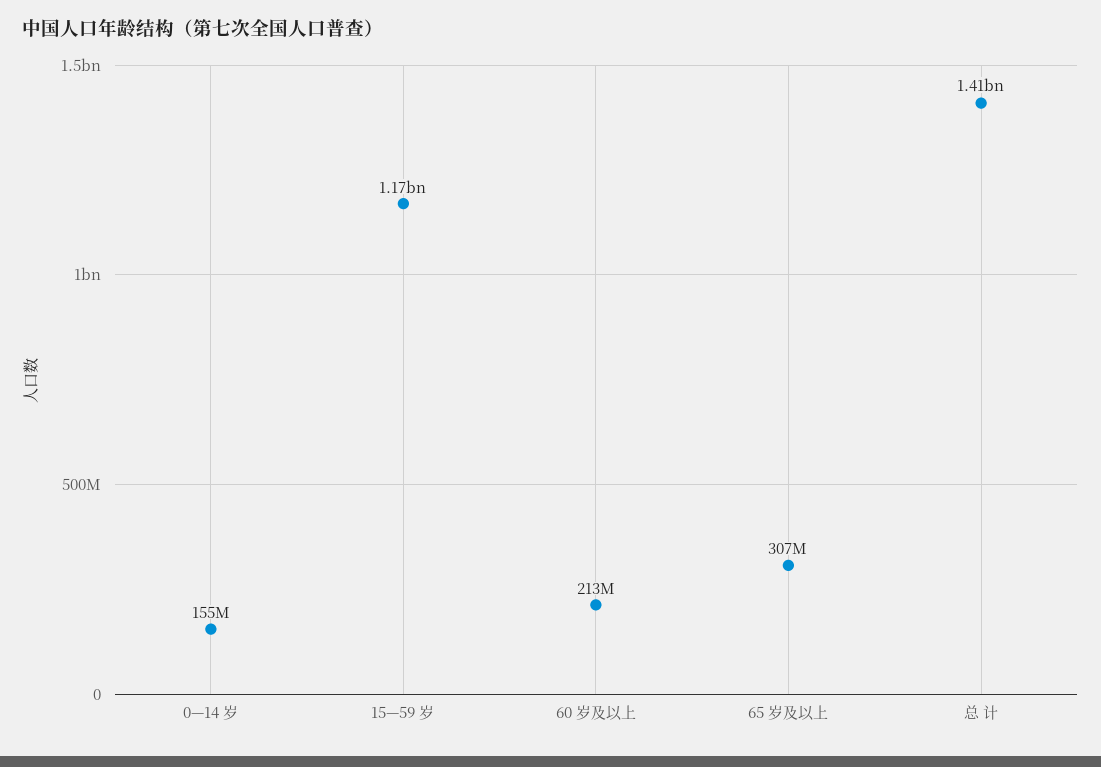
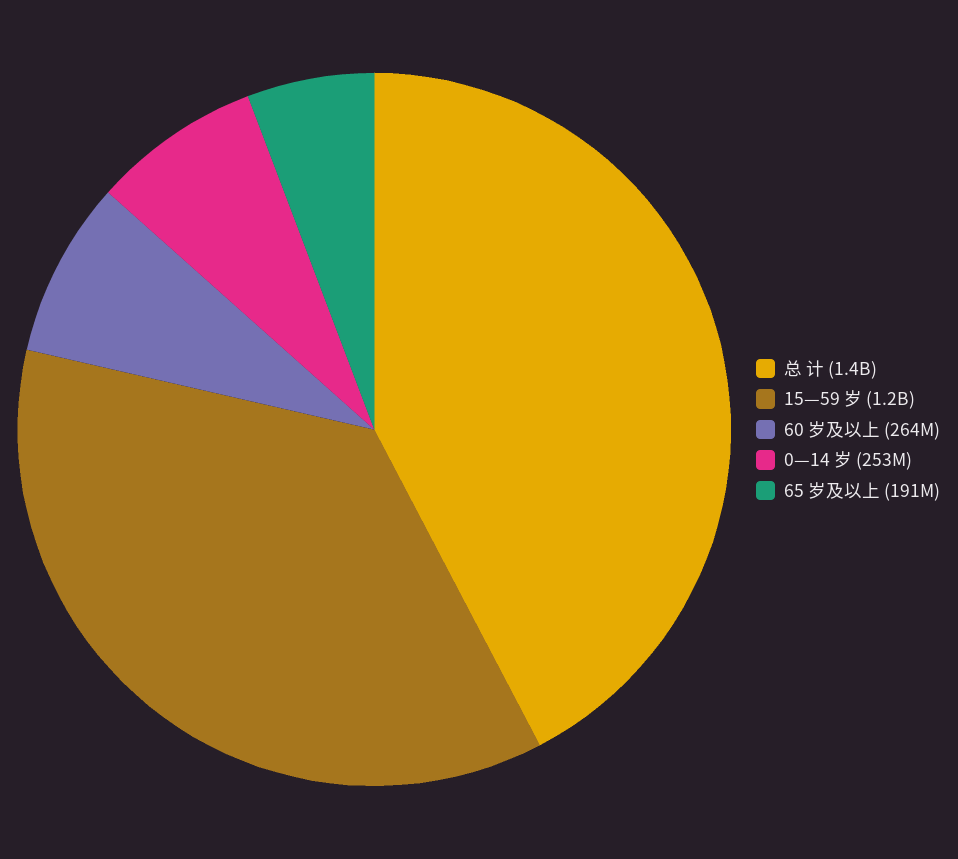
  {
-   "0—14 岁": 155000000,
+   "0—14 岁": 253000000,
    "15—59 岁": 1170000000,
-   "60 岁及以上": 213000000,
+   "60 岁及以上": 264000000,
-   "65 岁及以上": 307000000,
+   "65 岁及以上": 191000000,
    "总 计": 1410000000
  }

